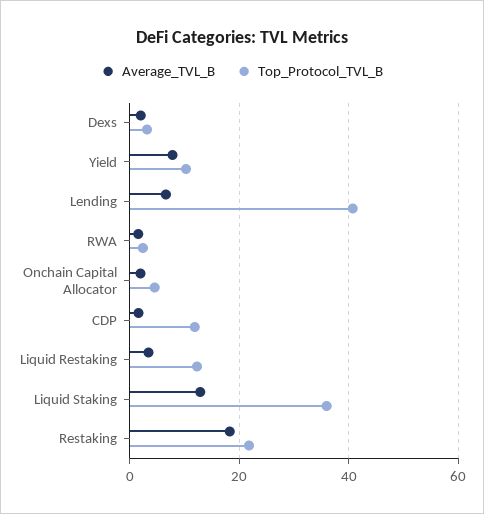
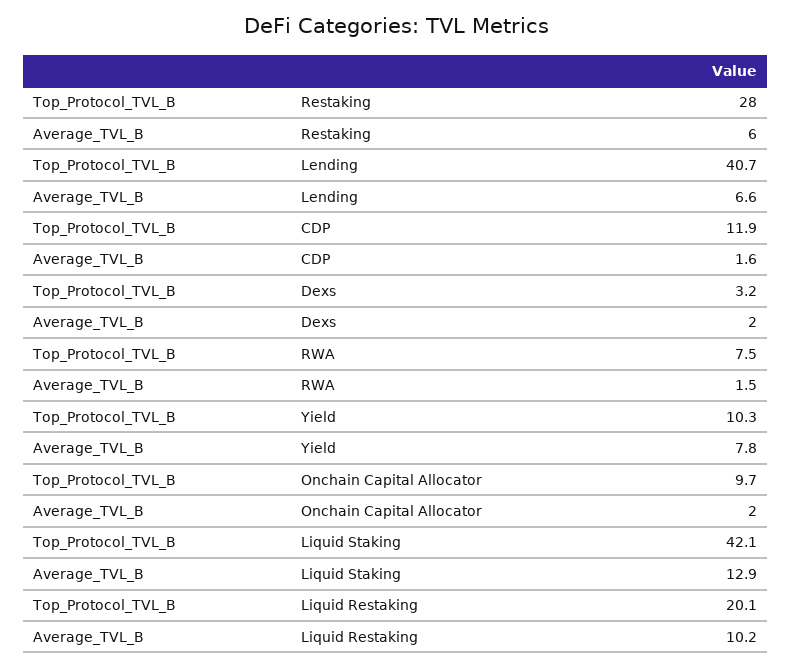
  {
    "Average_TVL_B": {
      "Dexs": 2,
      "Yield": 7.8,
      "Lending": 6.6,
      "RWA": 1.5,
      "Onchain Capital Allocator": 2,
      "CDP": 1.6,
-     "Liquid Restaking": 4,
+     "Liquid Restaking": 10.2,
      "Liquid Staking": 12.9,
-     "Restaking": 18
+     "Restaking": 6
    },
    "Top_Protocol_TVL_B": {
      "Dexs": 3.2,
      "Yield": 10.3,
      "Lending": 40.7,
-     "RWA": 2,
+     "RWA": 7.5,
-     "Onchain Capital Allocator": 4,
+     "Onchain Capital Allocator": 9.7,
      "CDP": 11.9,
-     "Liquid Restaking": 12,
+     "Liquid Restaking": 20.1,
-     "Liquid Staking": 36,
+     "Liquid Staking": 42.1,
-     "Restaking": 22
+     "Restaking": 28
    }
  }

